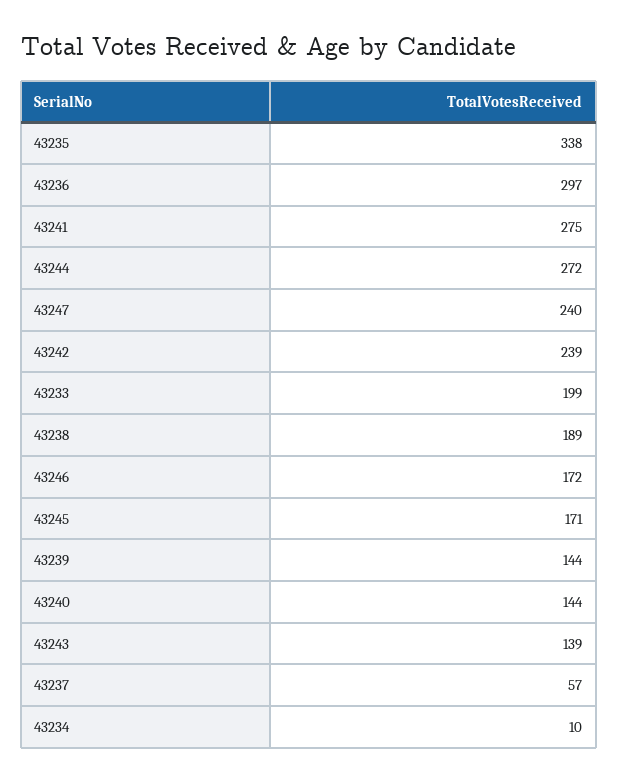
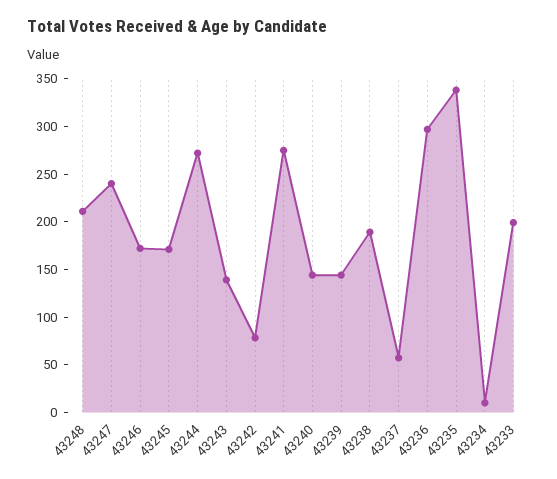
  {
    "43235": 338,
    "43236": 297,
    "43241": 275,
    "43244": 272,
    "43247": 240,
-   "43242": 239,
+   "43242": 80,
    "43233": 199,
    "43238": 189,
    "43246": 172,
    "43245": 171,
    "43239": 144,
    "43240": 144,
    "43243": 139,
    "43237": 57,
-   "43234": 10
+   "43234": 10,
+   "43248": 210
  }

